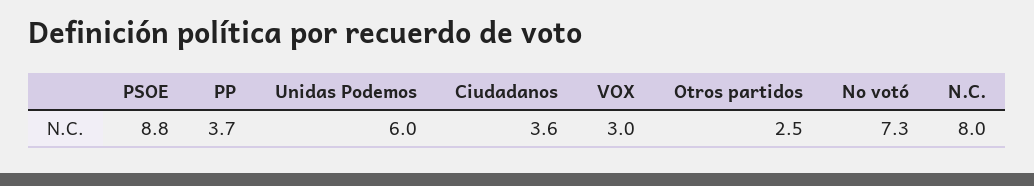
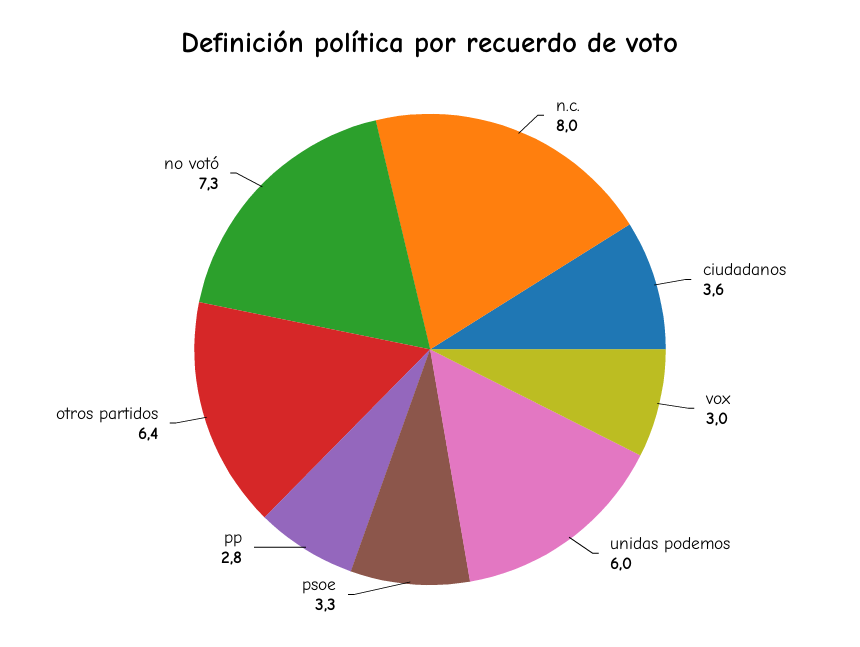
  {
-   "PSOE": 8.8,
+   "PSOE": 3.3,
-   "PP": 3.7,
+   "PP": 2.8,
    "Unidas Podemos": 6,
    "Ciudadanos": 3.6,
    "VOX": 3,
-   "Otros partidos": 2.5,
+   "Otros partidos": 6.4,
    "No votó": 7.3,
    "N.C.": 8
  }

